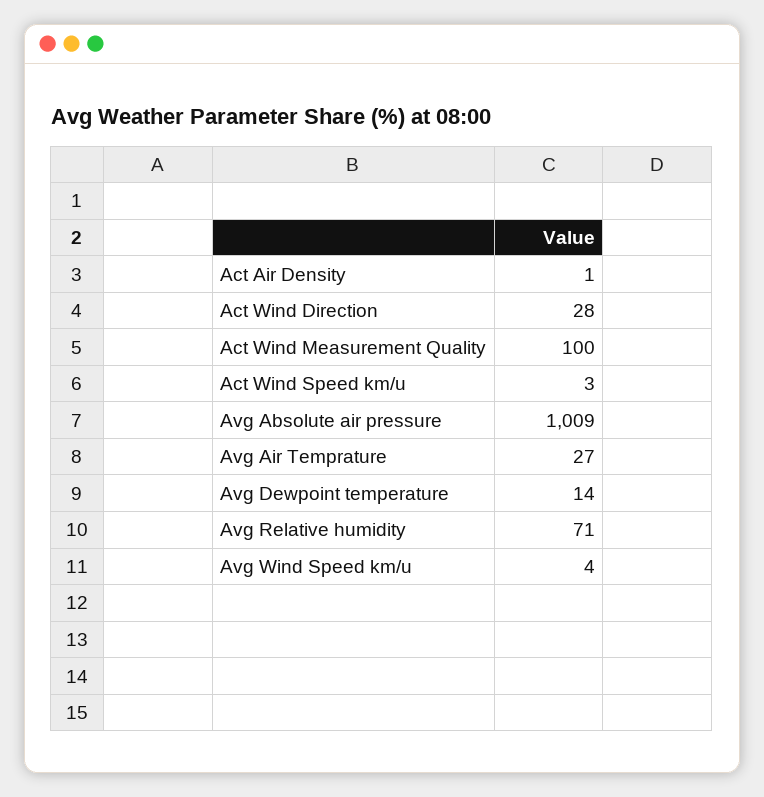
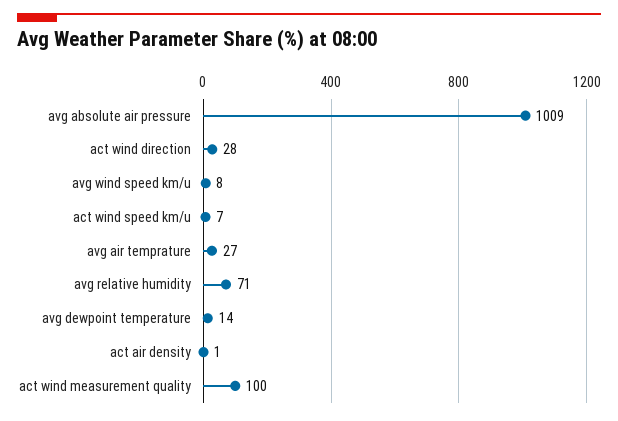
  {
    "Act Air Density": 1,
    "Act Wind Direction": 28,
    "Act Wind Measurement Quality": 100,
-   "Act Wind Speed km/u": 3,
+   "Act Wind Speed km/u": 7,
    "Avg Absolute air pressure": 1009,
    "Avg Air Temprature": 27,
    "Avg Dewpoint temperature": 14,
    "Avg Relative humidity": 71,
-   "Avg Wind Speed km/u": 4
+   "Avg Wind Speed km/u": 8
  }

